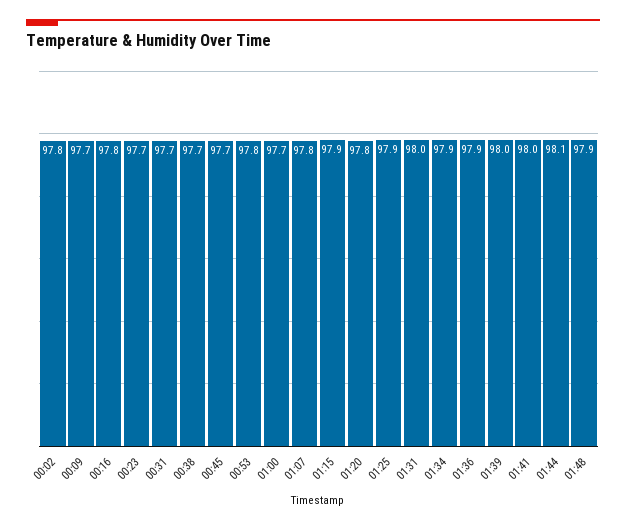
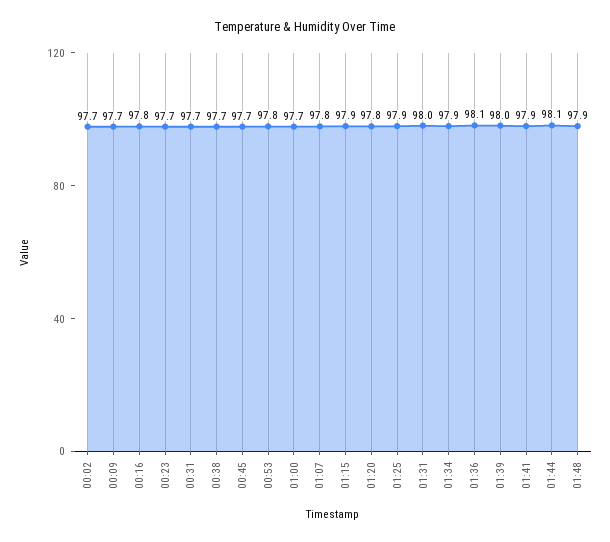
  {
-   "00:02": 97.8,
+   "00:02": 97.7,
    "00:09": 97.7,
    "00:16": 97.8,
    "00:23": 97.7,
    "00:31": 97.7,
    "00:38": 97.7,
    "00:45": 97.7,
    "00:53": 97.8,
    "01:00": 97.7,
    "01:07": 97.8,
    "01:15": 97.9,
    "01:20": 97.8,
    "01:25": 97.9,
    "01:31": 98,
    "01:34": 97.9,
-   "01:36": 97.9,
+   "01:36": 98.1,
    "01:39": 98,
-   "01:41": 98,
+   "01:41": 97.9,
    "01:44": 98.1,
    "01:48": 97.9
  }

